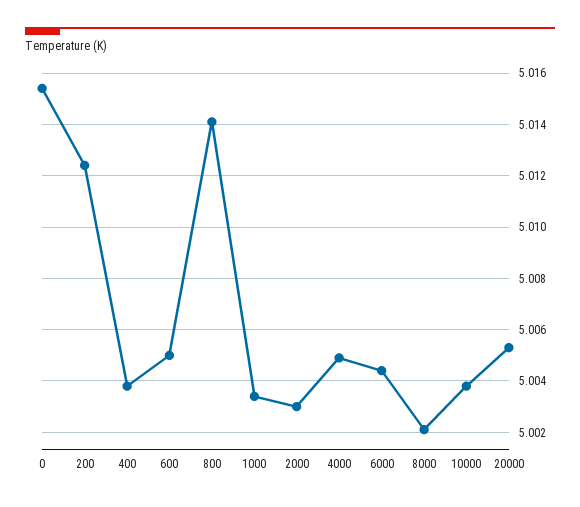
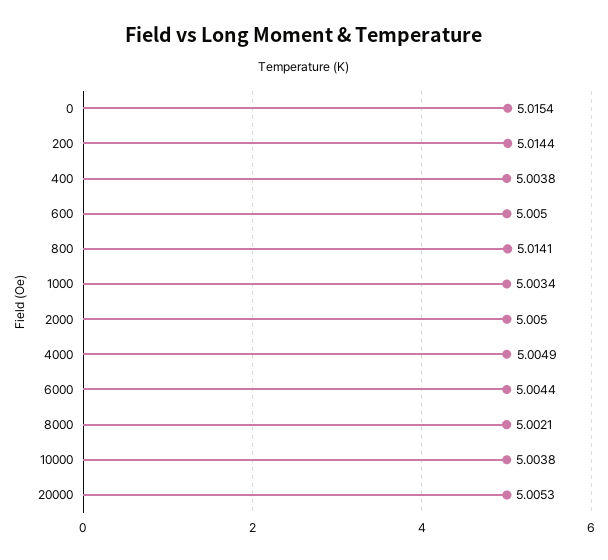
  {
    "0": 5.0154,
-   "200": 5.0125,
+   "200": 5.0144,
    "400": 5.0038,
    "600": 5.005,
    "800": 5.0141,
    "1000": 5.0034,
-   "2000": 5.003,
+   "2000": 5.005,
    "4000": 5.0049,
    "6000": 5.0044,
    "8000": 5.0021,
    "10000": 5.0038,
    "20000": 5.0053
  }

